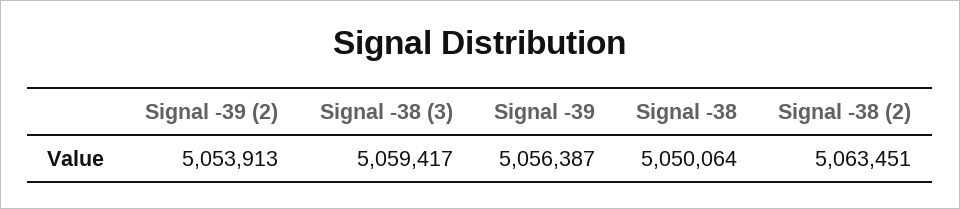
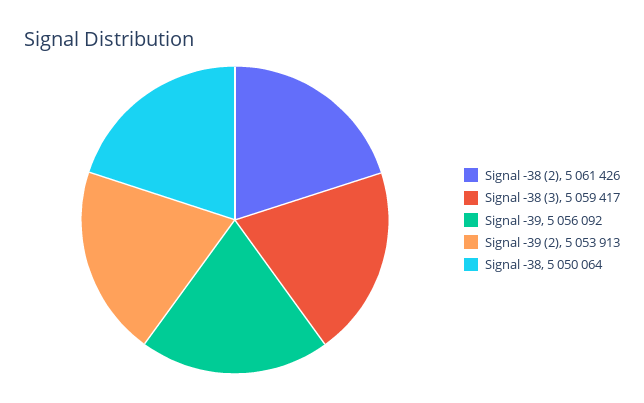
  {
    "Signal -39 (2)": 5053913,
    "Signal -38 (3)": 5059417,
-   "Signal -39": 5056387,
+   "Signal -39": 5056092,
    "Signal -38": 5050064,
-   "Signal -38 (2)": 5063451
+   "Signal -38 (2)": 5061426
  }

